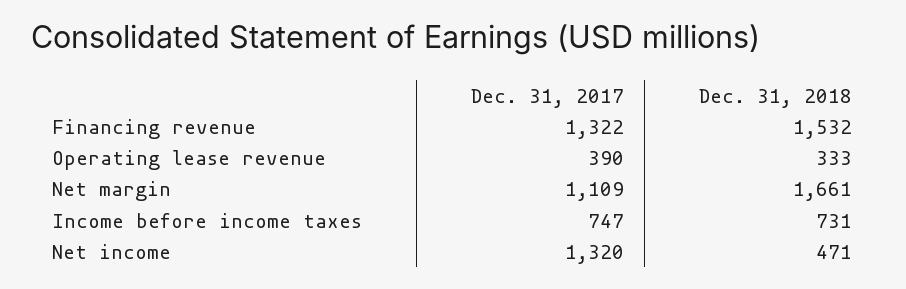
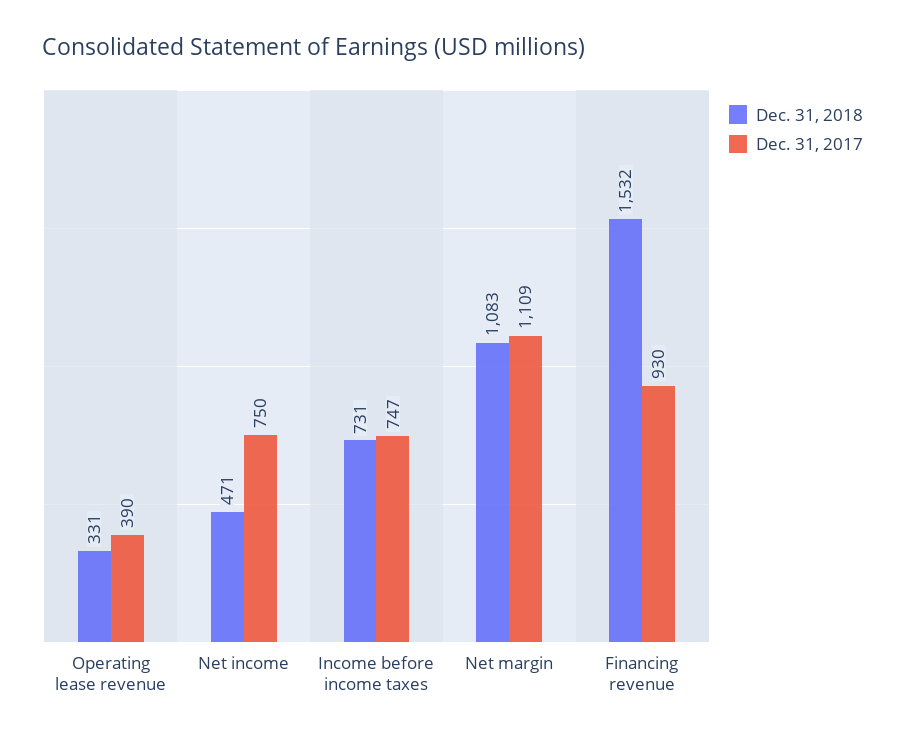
  {
    "Dec. 31, 2017": {
-     "Financing revenue": 1322,
+     "Financing revenue": 930,
      "Operating lease revenue": 390,
      "Net margin": 1109,
      "Income before income taxes": 747,
-     "Net income": 1320
+     "Net income": 750
    },
    "Dec. 31, 2018": {
      "Financing revenue": 1532,
-     "Operating lease revenue": 333,
+     "Operating lease revenue": 331,
-     "Net margin": 1661,
+     "Net margin": 1083,
      "Income before income taxes": 731,
      "Net income": 471
    }
  }

